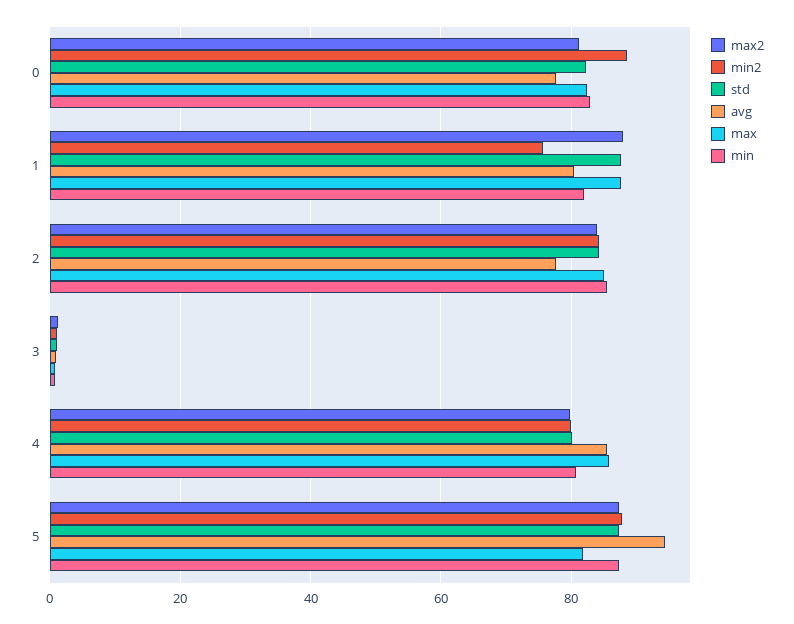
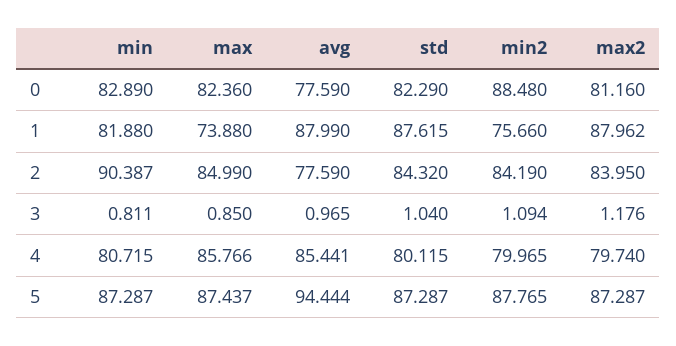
  {
    "max2": {
      "0": 81.16,
      "1": 87.962,
      "2": 83.95,
      "3": 1.176,
      "4": 79.74,
      "5": 87.287
    },
    "min2": {
      "0": 88.48,
      "1": 75.66,
      "2": 84.19,
      "3": 1.094,
      "4": 79.965,
      "5": 87.765
    },
    "std": {
      "0": 82.29,
      "1": 87.615,
      "2": 84.32,
      "3": 1.04,
      "4": 80.115,
      "5": 87.287
    },
    "avg": {
      "0": 77.59,
-     "1": 80,
+     "1": 87.99,
      "2": 77.59,
      "3": 0.965,
      "4": 85.441,
      "5": 94.444
    },
    "max": {
      "0": 82.36,
-     "1": 88,
+     "1": 73.88,
      "2": 84.99,
      "3": 0.85,
      "4": 85.766,
-     "5": 82
+     "5": 87.437
    },
    "min": {
      "0": 82.89,
      "1": 81.88,
-     "2": 86,
+     "2": 90.387,
      "3": 0.811,
      "4": 80.715,
      "5": 87.287
    }
  }

